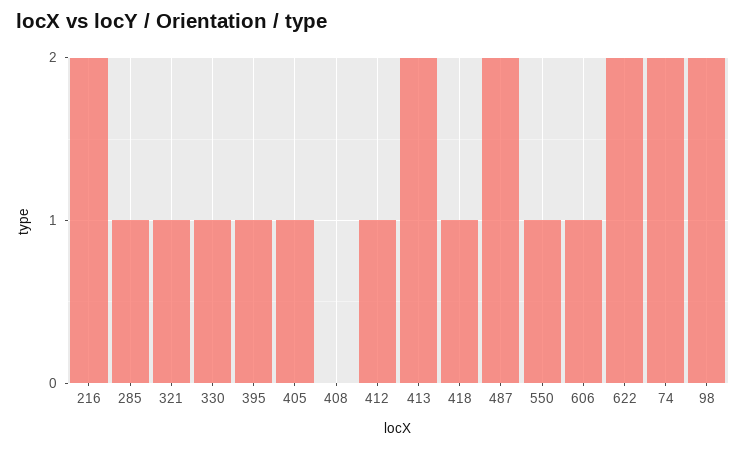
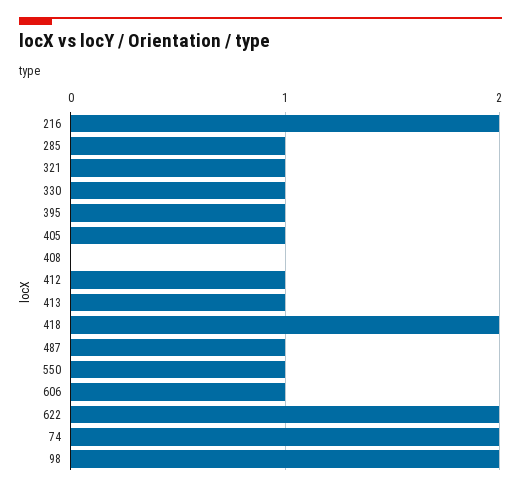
  {
    "216": 2,
    "285": 1,
    "321": 1,
    "330": 1,
    "395": 1,
    "405": 1,
    "408": 0,
    "412": 1,
-   "413": 2,
+   "413": 1,
-   "418": 1,
+   "418": 2,
-   "487": 2,
+   "487": 1,
    "550": 1,
    "606": 1,
    "622": 2,
    "74": 2,
    "98": 2
  }

